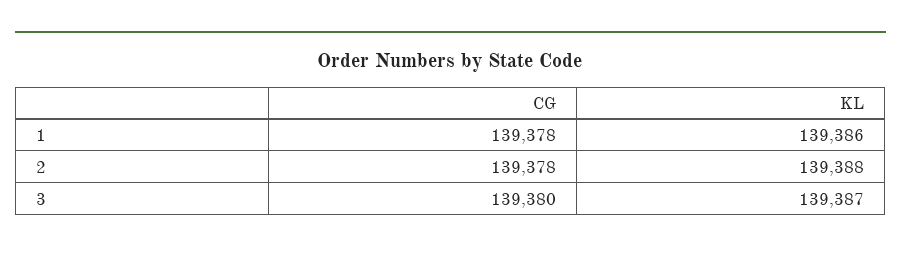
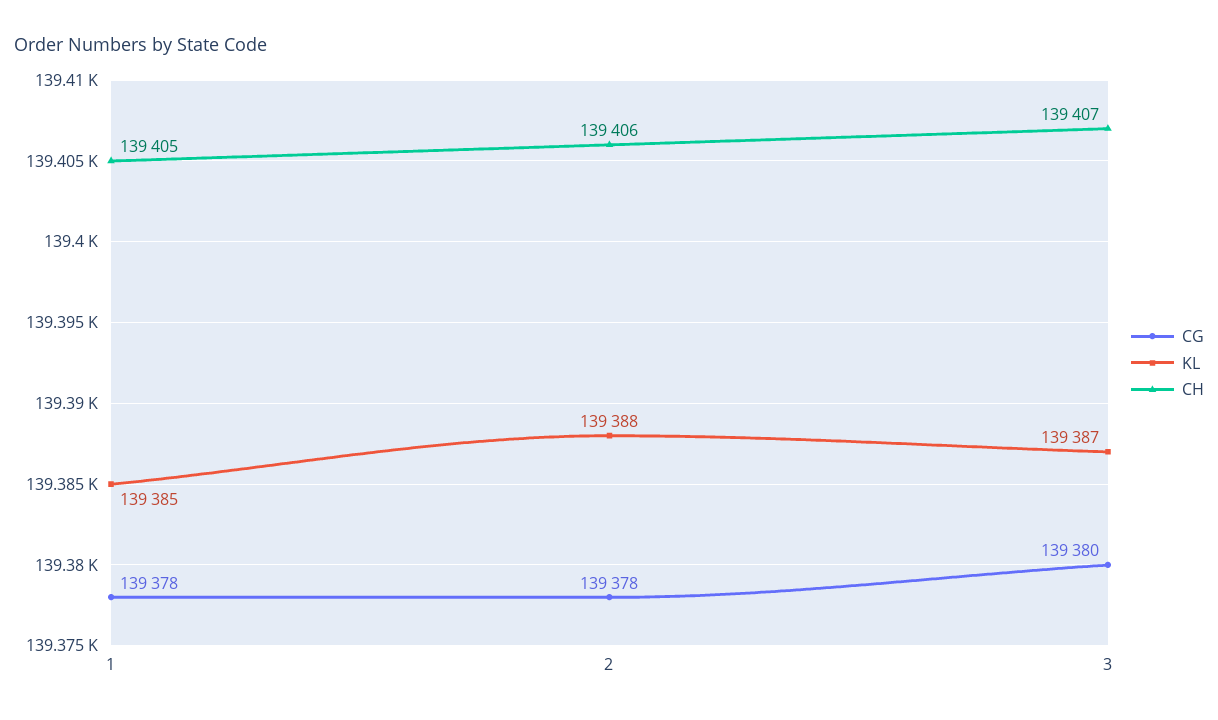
  {
    "CG": {
      "1": 139378,
      "2": 139378,
      "3": 139380
    },
    "KL": {
-     "1": 139386,
+     "1": 139385,
      "2": 139388,
      "3": 139387
-   }
+   },
+   "CH": {
+     "1": 139405,
+     "2": 139406,
+     "3": 139407
+   }
  }

